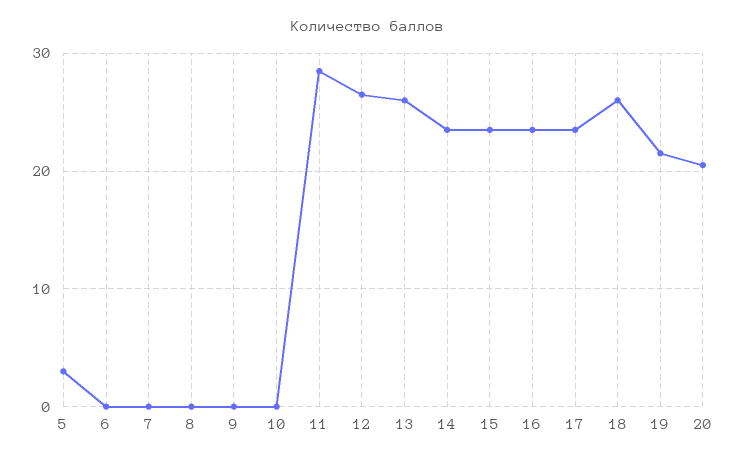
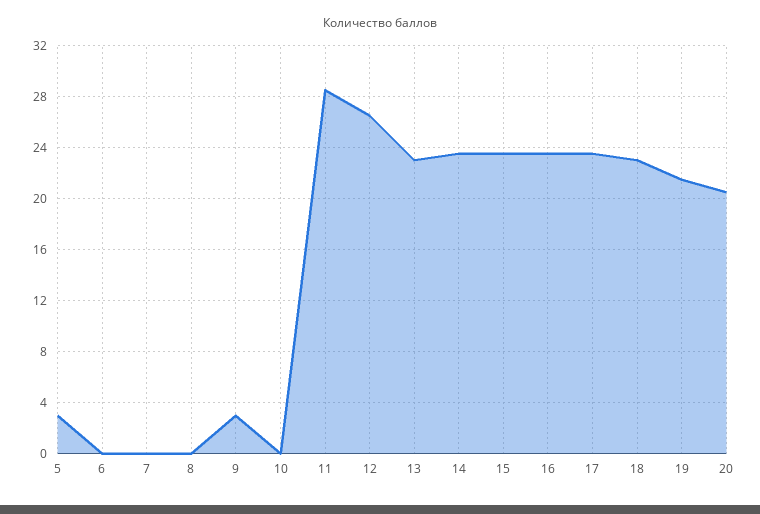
  {
    "5": 3,
    "6": 0,
    "7": 0,
    "8": 0,
-   "9": 0,
+   "9": 3,
    "10": 0,
    "11": 28.5,
    "12": 26.5,
-   "13": 26,
+   "13": 23,
    "14": 23.5,
    "15": 23.5,
    "16": 23.5,
    "17": 23.5,
-   "18": 26,
+   "18": 23,
    "19": 21.5,
    "20": 20.5
  }

